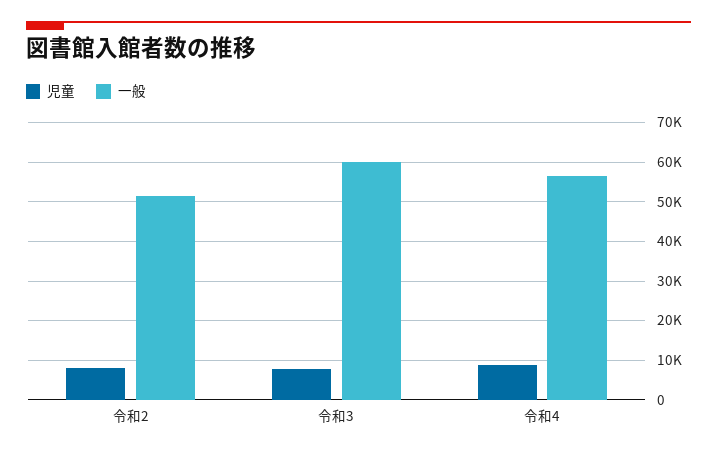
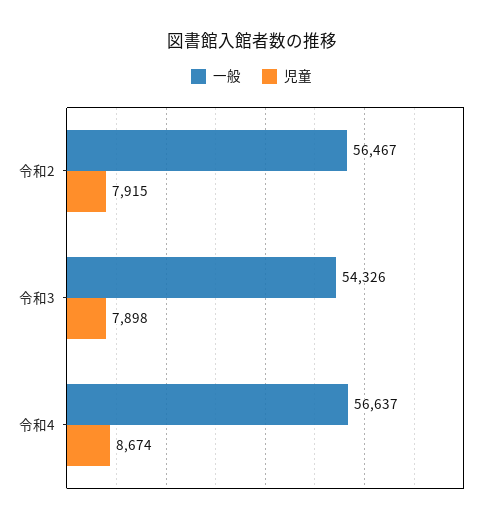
  {
    "児童": {
      "令和2": 7915,
      "令和3": 7898,
      "令和4": 8674
    },
    "一般": {
-     "令和2": 52000,
+     "令和2": 56467,
-     "令和3": 60000,
+     "令和3": 54326,
      "令和4": 56637
    }
  }

